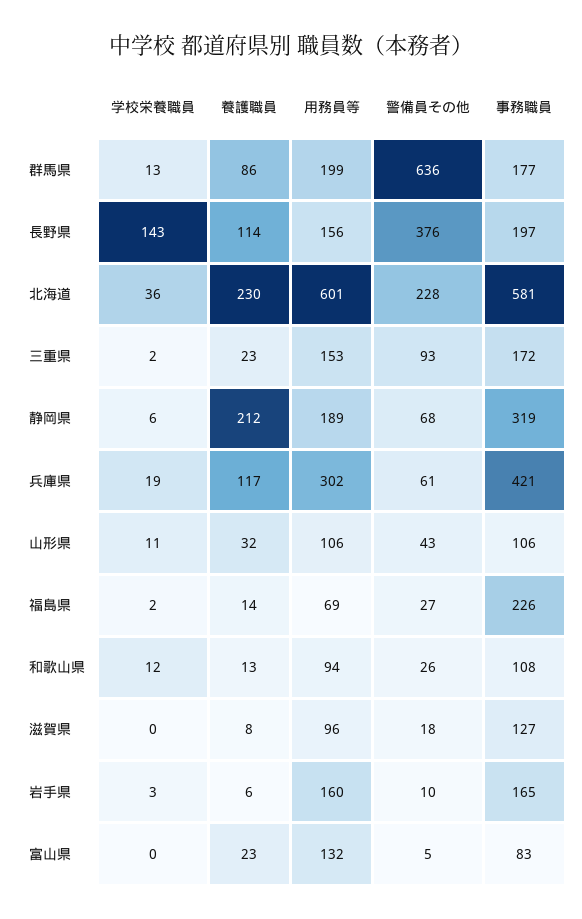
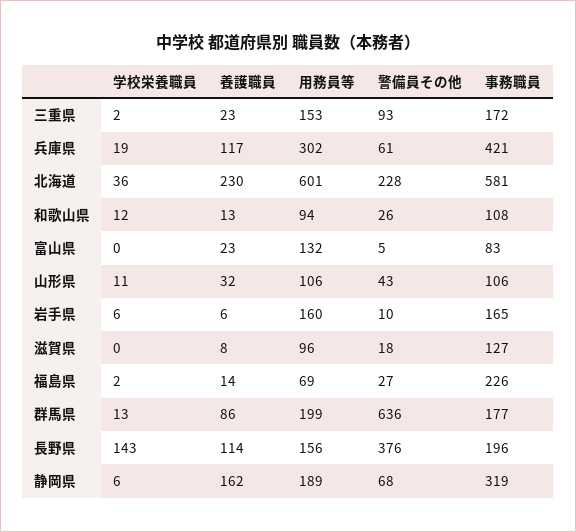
  {
    "学校栄養職員": {
      "群馬県": 13,
      "長野県": 143,
      "北海道": 36,
      "三重県": 2,
      "静岡県": 6,
      "兵庫県": 19,
      "山形県": 11,
      "福島県": 2,
      "和歌山県": 12,
      "滋賀県": 0,
-     "岩手県": 3,
+     "岩手県": 6,
      "富山県": 0
    },
    "養護職員": {
      "群馬県": 86,
      "長野県": 114,
      "北海道": 230,
      "三重県": 23,
-     "静岡県": 212,
+     "静岡県": 162,
      "兵庫県": 117,
      "山形県": 32,
      "福島県": 14,
      "和歌山県": 13,
      "滋賀県": 8,
      "岩手県": 6,
      "富山県": 23
    },
    "用務員等": {
      "群馬県": 199,
      "長野県": 156,
      "北海道": 601,
      "三重県": 153,
      "静岡県": 189,
      "兵庫県": 302,
      "山形県": 106,
      "福島県": 69,
      "和歌山県": 94,
      "滋賀県": 96,
      "岩手県": 160,
      "富山県": 132
    },
    "警備員その他": {
      "群馬県": 636,
      "長野県": 376,
      "北海道": 228,
      "三重県": 93,
      "静岡県": 68,
      "兵庫県": 61,
      "山形県": 43,
      "福島県": 27,
      "和歌山県": 26,
      "滋賀県": 18,
      "岩手県": 10,
      "富山県": 5
    },
    "事務職員": {
      "群馬県": 177,
-     "長野県": 197,
+     "長野県": 196,
      "北海道": 581,
      "三重県": 172,
      "静岡県": 319,
      "兵庫県": 421,
      "山形県": 106,
      "福島県": 226,
      "和歌山県": 108,
      "滋賀県": 127,
      "岩手県": 165,
      "富山県": 83
    }
  }

